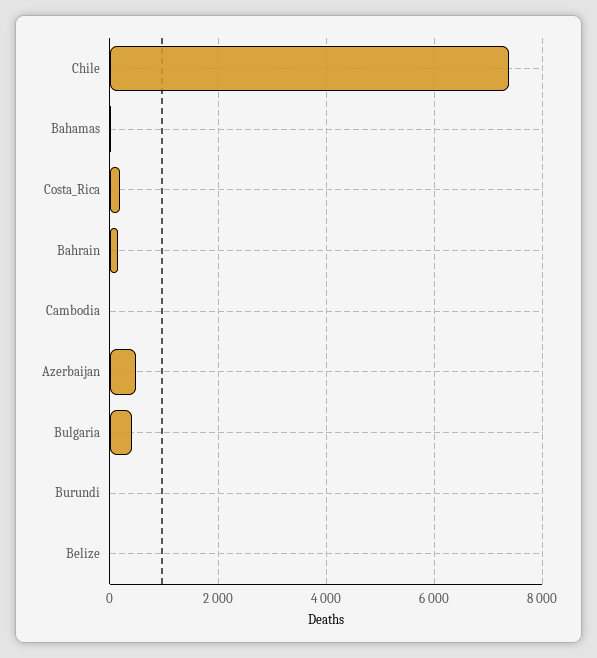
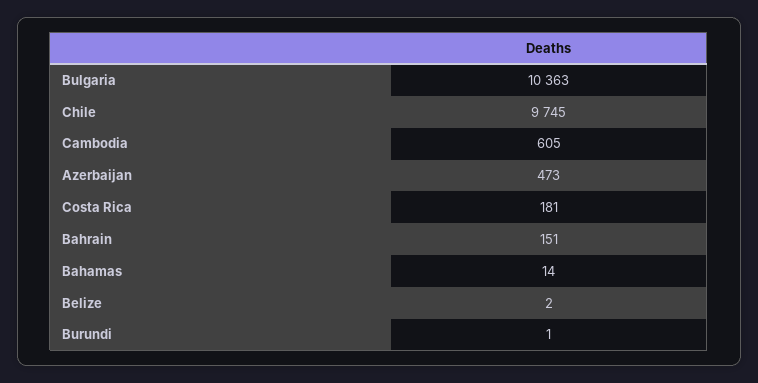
  {
-   "Chile": 7400,
+   "Chile": 9745,
    "Bahamas": 14,
    "Costa_Rica": 181,
    "Bahrain": 151,
-   "Cambodia": 0,
+   "Cambodia": 605,
    "Azerbaijan": 473,
-   "Bulgaria": 400,
+   "Bulgaria": 10363,
    "Burundi": 1,
    "Belize": 2
  }

